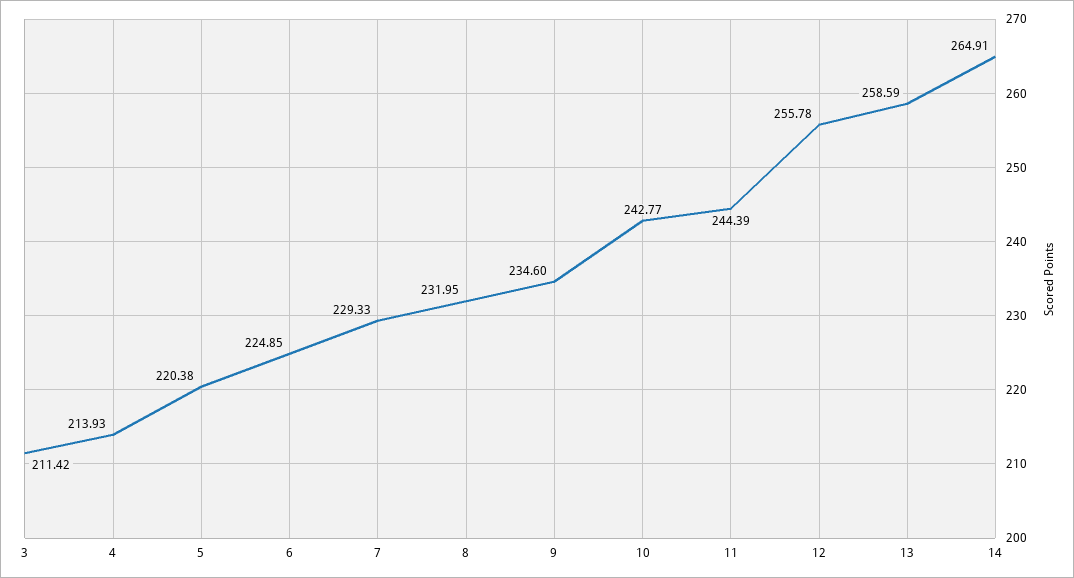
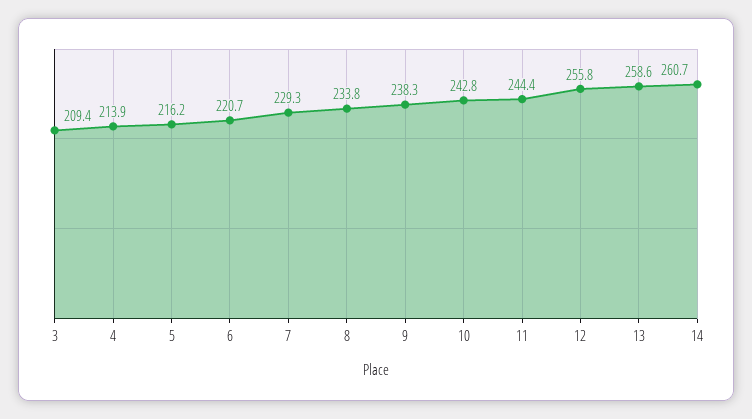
  {
-   "3": 211.42,
+   "3": 209.4,
    "4": 213.93,
-   "5": 220.38,
+   "5": 216.2,
-   "6": 224.85,
+   "6": 220.7,
    "7": 229.33,
-   "8": 231.95,
+   "8": 233.8,
-   "9": 234.6,
+   "9": 238.3,
    "10": 242.77,
    "11": 244.39,
    "12": 255.78,
    "13": 258.59,
-   "14": 264.91
+   "14": 260.7
  }

